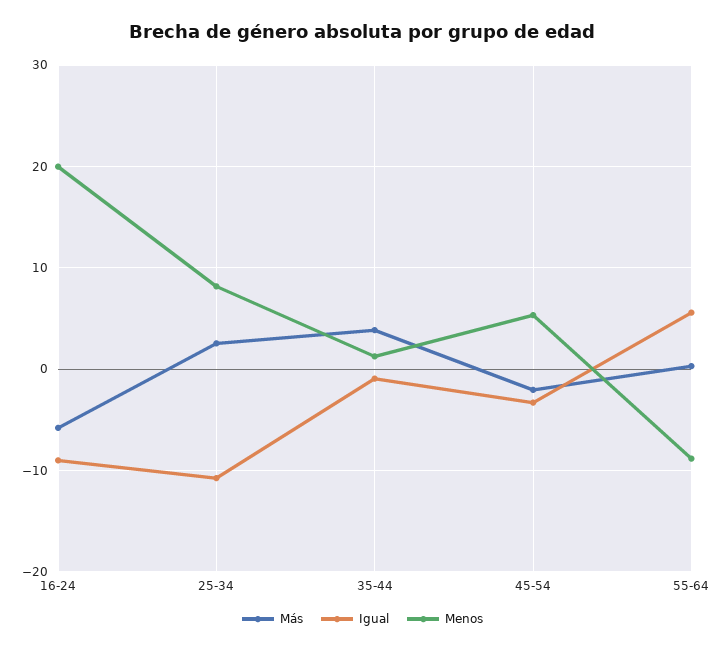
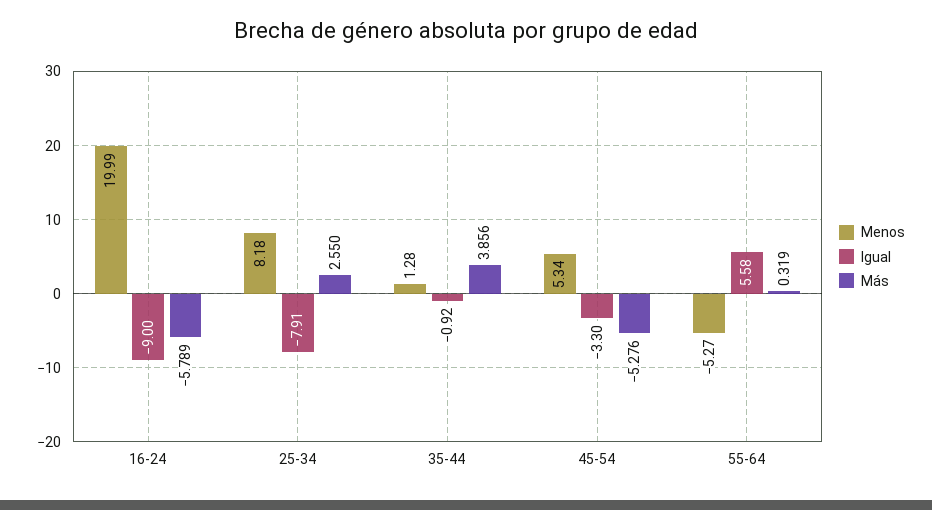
  {
    "Más": {
      "16-24": -5.789,
      "25-34": 2.55,
      "35-44": 3.856,
-     "45-54": -2,
+     "45-54": -5.276,
      "55-64": 0.319
    },
    "Igual": {
      "16-24": -9,
-     "25-34": -11,
+     "25-34": -7.91,
      "35-44": -0.92,
      "45-54": -3.3,
      "55-64": 5.58
    },
    "Menos": {
      "16-24": 19.99,
      "25-34": 8.18,
      "35-44": 1.28,
      "45-54": 5.34,
-     "55-64": -9
+     "55-64": -5.27
    }
  }

